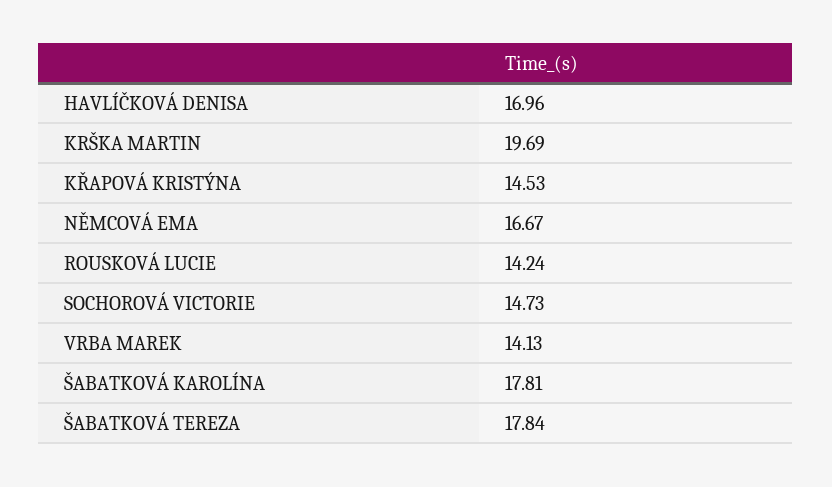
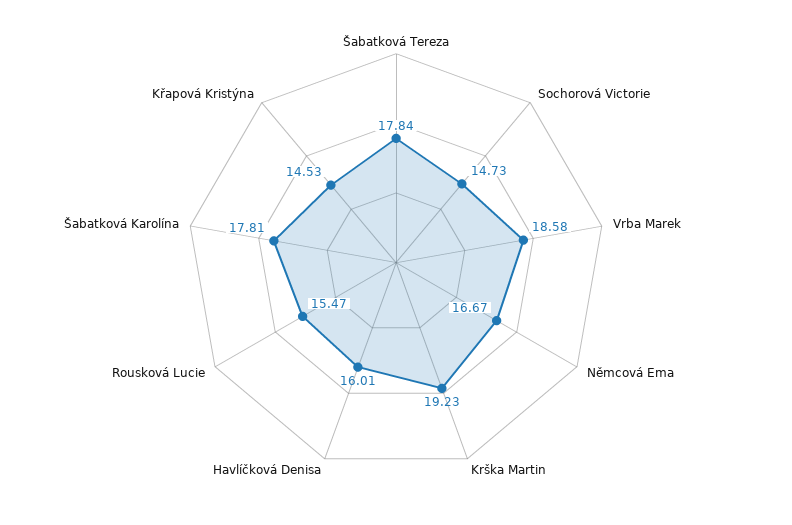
  {
-   "HAVLÍČKOVÁ DENISA": 16.96,
+   "HAVLÍČKOVÁ DENISA": 16.01,
-   "KRŠKA MARTIN": 19.69,
+   "KRŠKA MARTIN": 19.23,
    "KŘAPOVÁ KRISTÝNA": 14.53,
    "NĚMCOVÁ EMA": 16.67,
-   "ROUSKOVÁ LUCIE": 14.24,
+   "ROUSKOVÁ LUCIE": 15.47,
    "SOCHOROVÁ VICTORIE": 14.73,
-   "VRBA MAREK": 14.13,
+   "VRBA MAREK": 18.58,
    "ŠABATKOVÁ KAROLÍNA": 17.81,
    "ŠABATKOVÁ TEREZA": 17.84
  }

